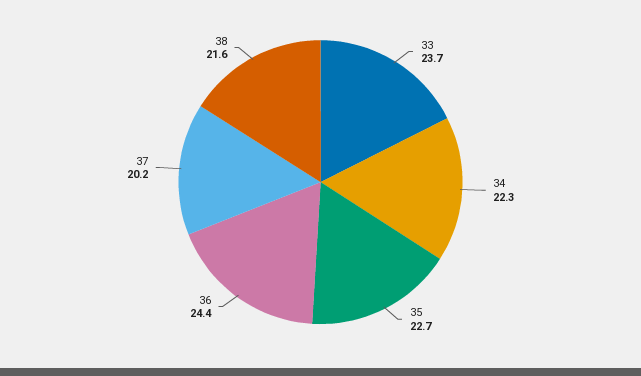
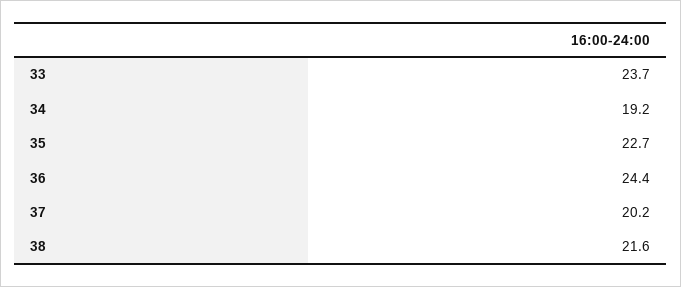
  {
    "33": 23.7,
-   "34": 22.3,
+   "34": 19.2,
    "35": 22.7,
    "36": 24.4,
    "37": 20.2,
    "38": 21.6
  }

